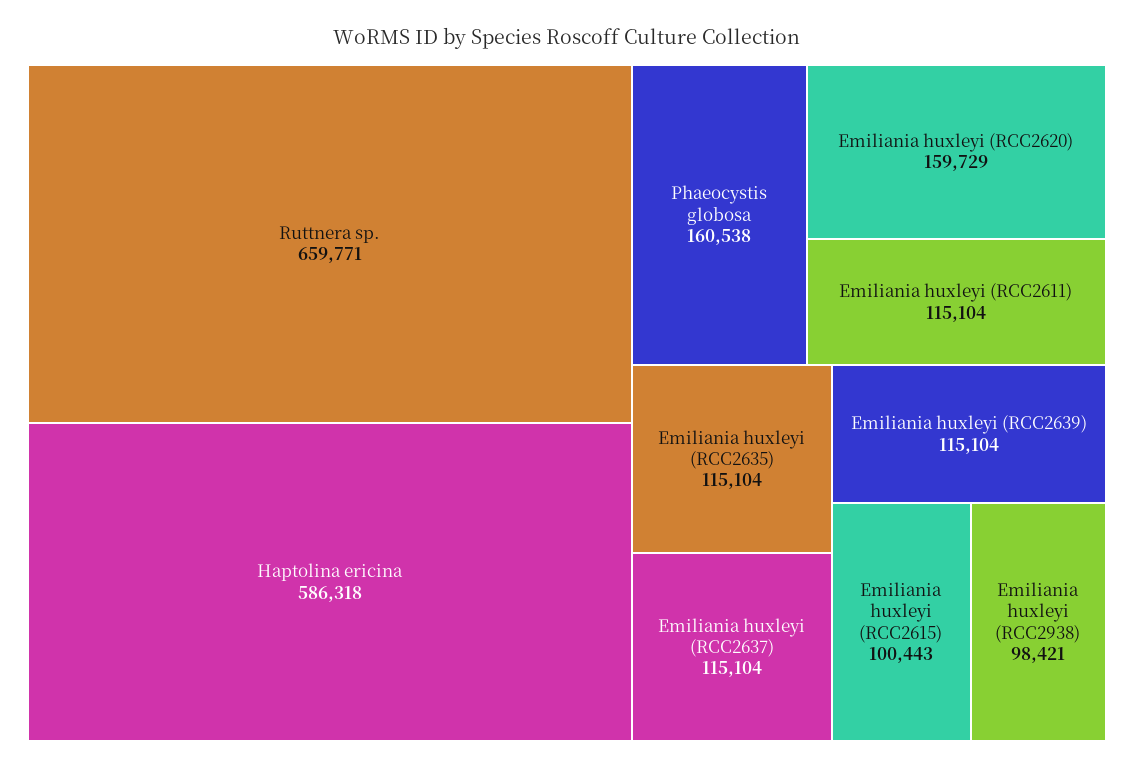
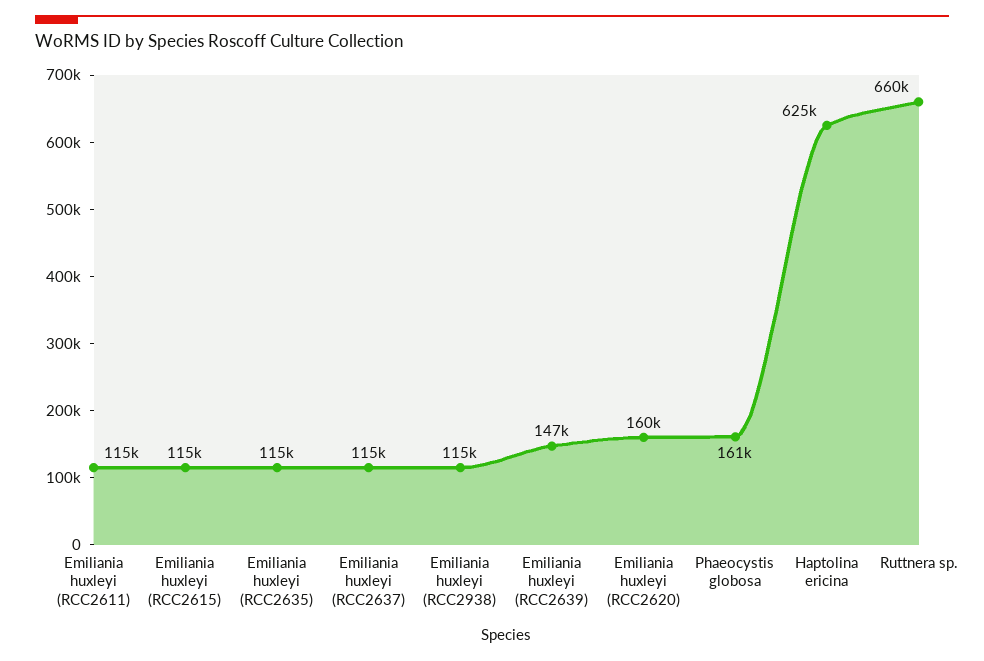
  {
    "Ruttnera sp.": 659771,
-   "Haptolina ericina": 586318,
+   "Haptolina ericina": 625000,
    "Phaeocystis globosa": 160538,
    "Emiliania huxleyi (RCC2620)": 159729,
    "Emiliania huxleyi (RCC2611)": 115104,
    "Emiliania huxleyi (RCC2635)": 115104,
    "Emiliania huxleyi (RCC2637)": 115104,
-   "Emiliania huxleyi (RCC2639)": 115104,
+   "Emiliania huxleyi (RCC2639)": 147000,
-   "Emiliania huxleyi (RCC2615)": 100443,
+   "Emiliania huxleyi (RCC2615)": 115000,
-   "Emiliania huxleyi (RCC2938)": 98421
+   "Emiliania huxleyi (RCC2938)": 115000
  }

